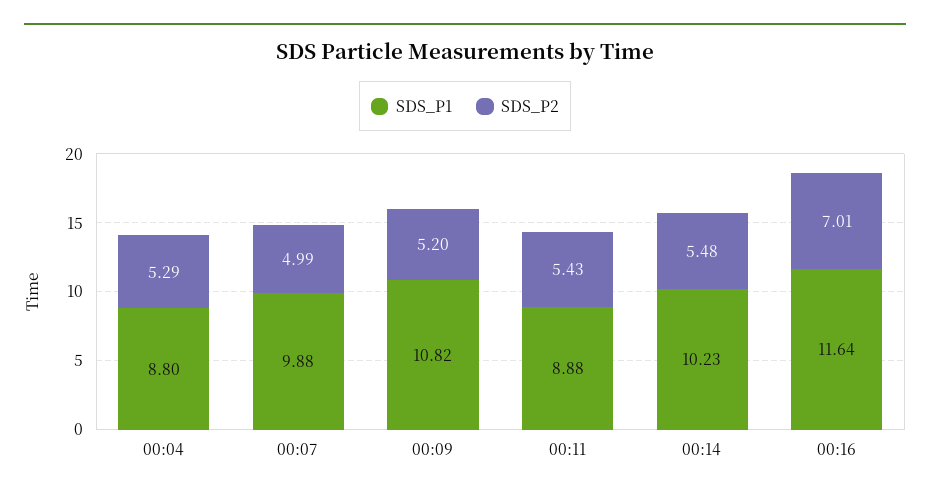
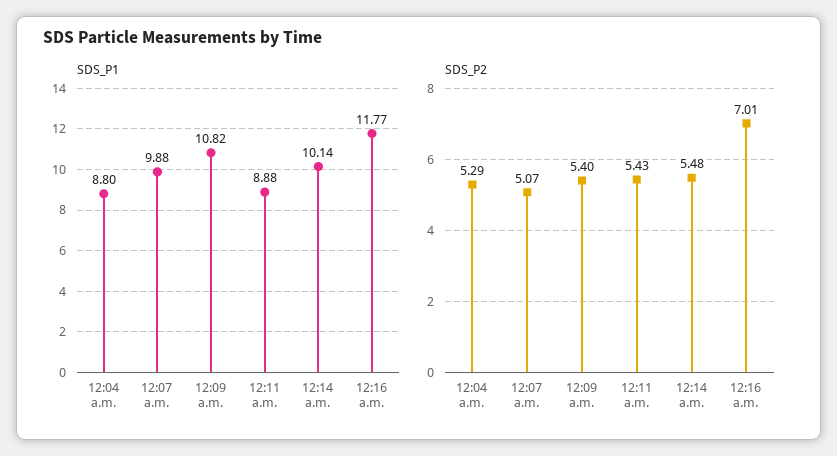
  {
    "SDS_P1": {
      "00:04": 8.8,
      "00:07": 9.88,
      "00:09": 10.82,
      "00:11": 8.88,
-     "00:14": 10.23,
+     "00:14": 10.14,
-     "00:16": 11.64
+     "00:16": 11.77
    },
    "SDS_P2": {
      "00:04": 5.29,
-     "00:07": 4.99,
+     "00:07": 5.07,
-     "00:09": 5.2,
+     "00:09": 5.4,
      "00:11": 5.43,
      "00:14": 5.48,
      "00:16": 7.01
    }
  }

